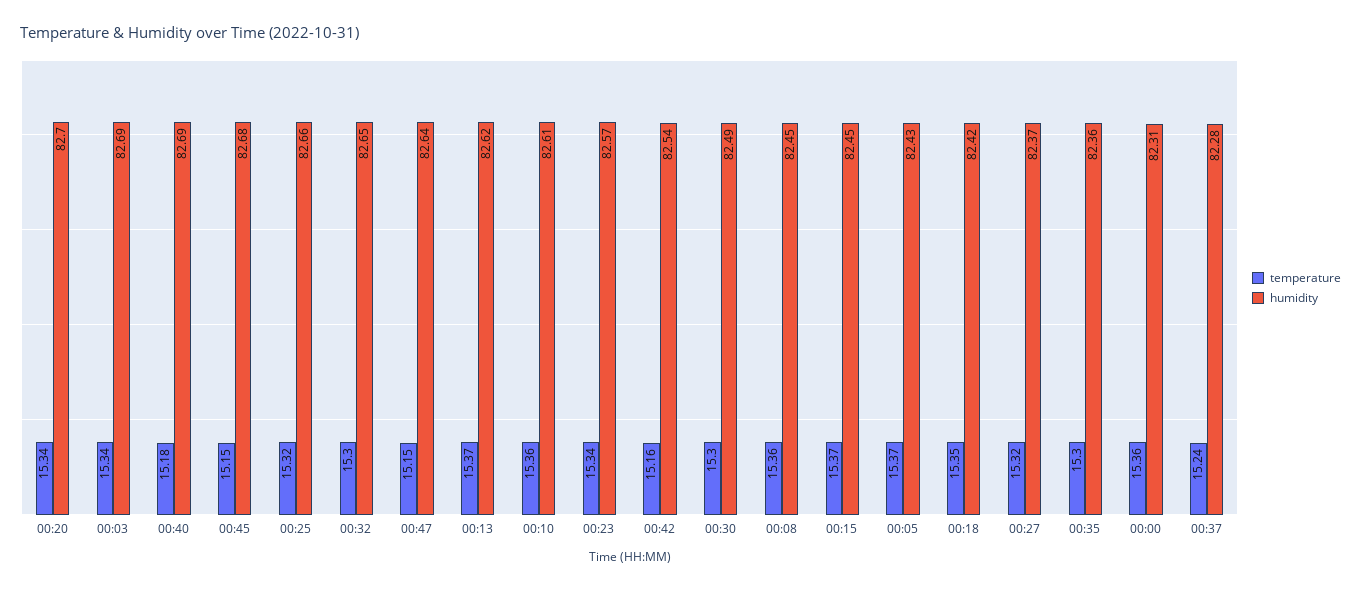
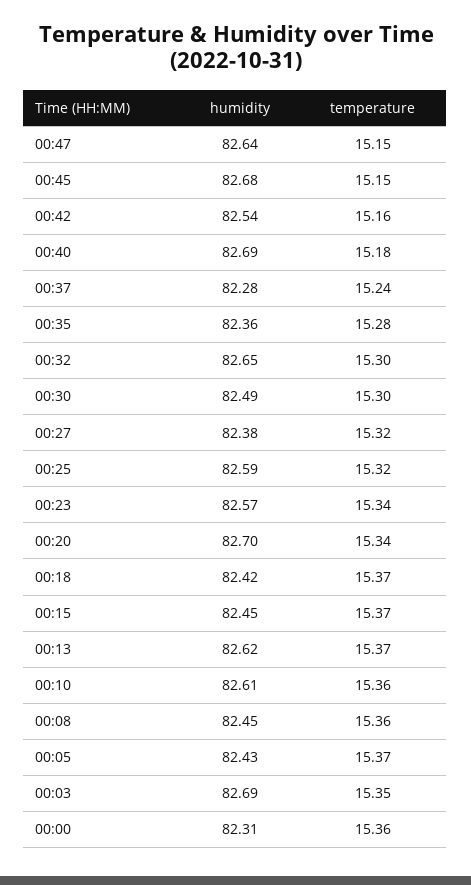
  {
    "temperature": {
      "00:20": 15.34,
-     "00:03": 15.34,
+     "00:03": 15.35,
      "00:40": 15.18,
      "00:45": 15.15,
      "00:25": 15.32,
      "00:32": 15.3,
      "00:47": 15.15,
      "00:13": 15.37,
      "00:10": 15.36,
      "00:23": 15.34,
      "00:42": 15.16,
      "00:30": 15.3,
      "00:08": 15.36,
      "00:15": 15.37,
      "00:05": 15.37,
-     "00:18": 15.35,
+     "00:18": 15.37,
      "00:27": 15.32,
-     "00:35": 15.3,
+     "00:35": 15.28,
      "00:00": 15.36,
      "00:37": 15.24
    },
    "humidity": {
      "00:20": 82.7,
      "00:03": 82.69,
      "00:40": 82.69,
      "00:45": 82.68,
-     "00:25": 82.66,
+     "00:25": 82.59,
      "00:32": 82.65,
      "00:47": 82.64,
      "00:13": 82.62,
      "00:10": 82.61,
      "00:23": 82.57,
      "00:42": 82.54,
      "00:30": 82.49,
      "00:08": 82.45,
      "00:15": 82.45,
      "00:05": 82.43,
      "00:18": 82.42,
-     "00:27": 82.37,
+     "00:27": 82.38,
      "00:35": 82.36,
      "00:00": 82.31,
      "00:37": 82.28
    }
  }

